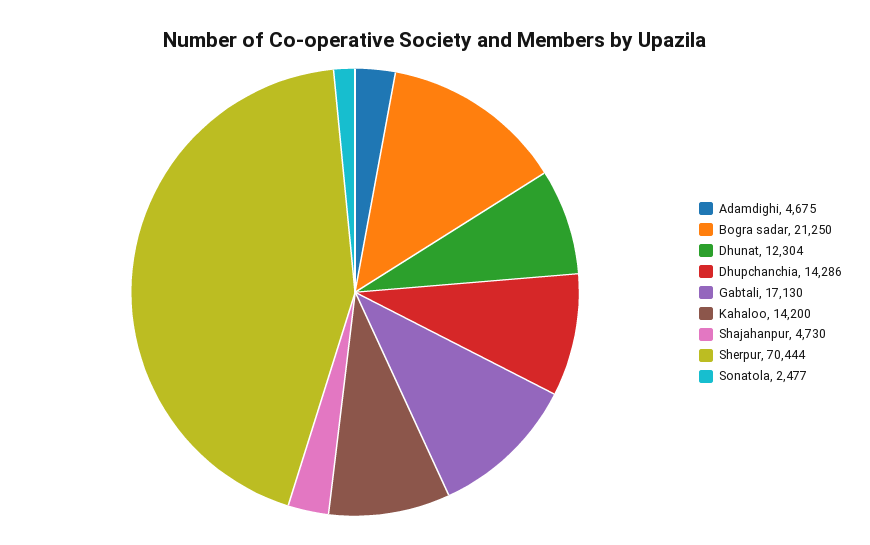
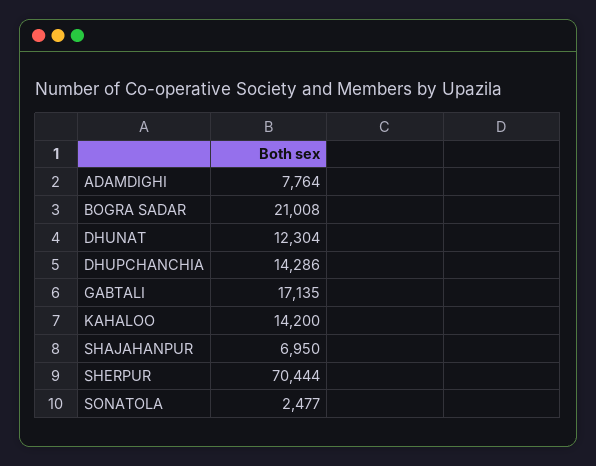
  {
-   "Adamdighi": 4675,
+   "Adamdighi": 7764,
-   "Bogra sadar": 21250,
+   "Bogra sadar": 21008,
    "Dhunat": 12304,
    "Dhupchanchia": 14286,
-   "Gabtali": 17130,
+   "Gabtali": 17135,
    "Kahaloo": 14200,
-   "Shajahanpur": 4730,
+   "Shajahanpur": 6950,
    "Sherpur": 70444,
    "Sonatola": 2477
  }

